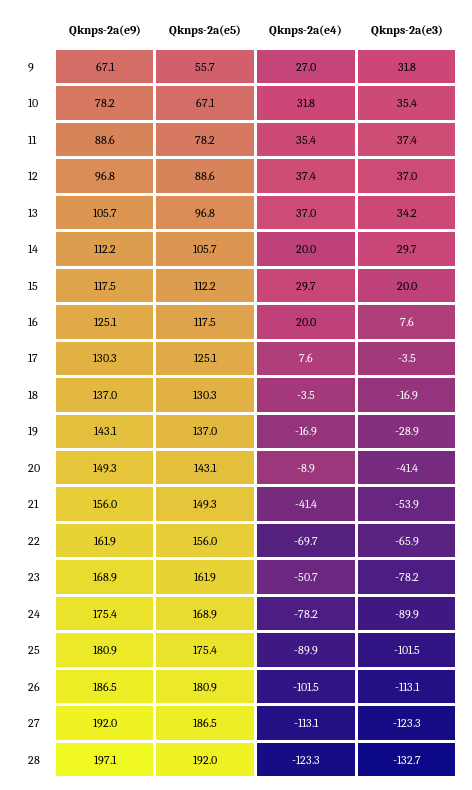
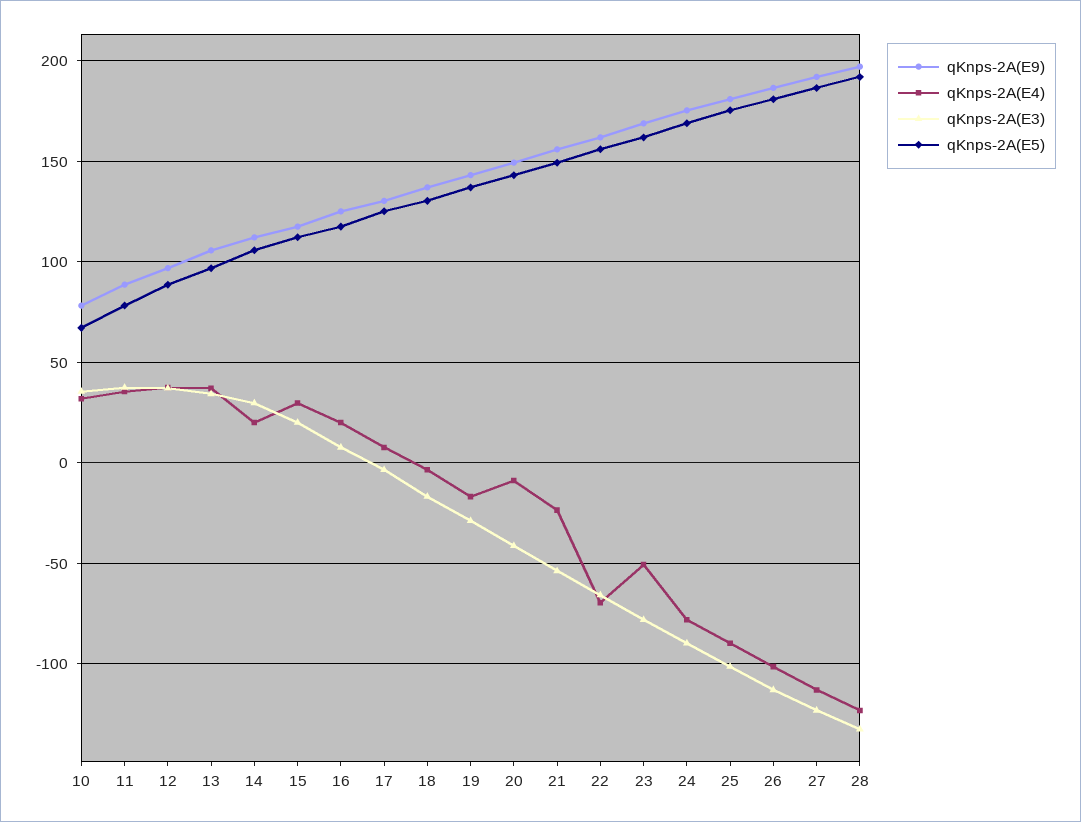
  {
    "Qknps-2a(e9)": {
-     "9": 67.1,
      "10": 78.2,
      "11": 88.6,
      "12": 96.8,
      "13": 105.7,
      "14": 112.2,
      "15": 117.5,
      "16": 125.1,
      "17": 130.3,
      "18": 137,
      "19": 143.1,
      "20": 149.3,
      "21": 156,
      "22": 161.9,
      "23": 168.9,
      "24": 175.4,
      "25": 180.9,
      "26": 186.5,
      "27": 192,
      "28": 197.1
    },
    "Qknps-2a(e5)": {
-     "9": 55.7,
      "10": 67.1,
      "11": 78.2,
      "12": 88.6,
      "13": 96.8,
      "14": 105.7,
      "15": 112.2,
      "16": 117.5,
      "17": 125.1,
      "18": 130.3,
      "19": 137,
      "20": 143.1,
      "21": 149.3,
      "22": 156,
      "23": 161.9,
      "24": 168.9,
      "25": 175.4,
      "26": 180.9,
      "27": 186.5,
      "28": 192
    },
    "Qknps-2a(e4)": {
-     "9": 27,
      "10": 31.8,
      "11": 35.4,
      "12": 37.4,
      "13": 37,
      "14": 20,
      "15": 29.7,
      "16": 20,
      "17": 7.6,
      "18": -3.5,
      "19": -16.9,
      "20": -8.9,
-     "21": -41.4,
+     "21": -25,
      "22": -69.7,
      "23": -50.7,
      "24": -78.2,
      "25": -89.9,
      "26": -101.5,
      "27": -113.1,
      "28": -123.3
    },
    "Qknps-2a(e3)": {
-     "9": 31.8,
      "10": 35.4,
      "11": 37.4,
      "12": 37,
      "13": 34.2,
      "14": 29.7,
      "15": 20,
      "16": 7.6,
      "17": -3.5,
      "18": -16.9,
      "19": -28.9,
      "20": -41.4,
      "21": -53.9,
      "22": -65.9,
      "23": -78.2,
      "24": -89.9,
      "25": -101.5,
      "26": -113.1,
      "27": -123.3,
      "28": -132.7
    }
  }

